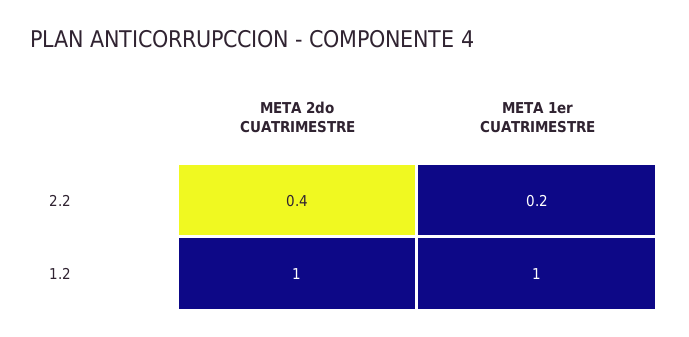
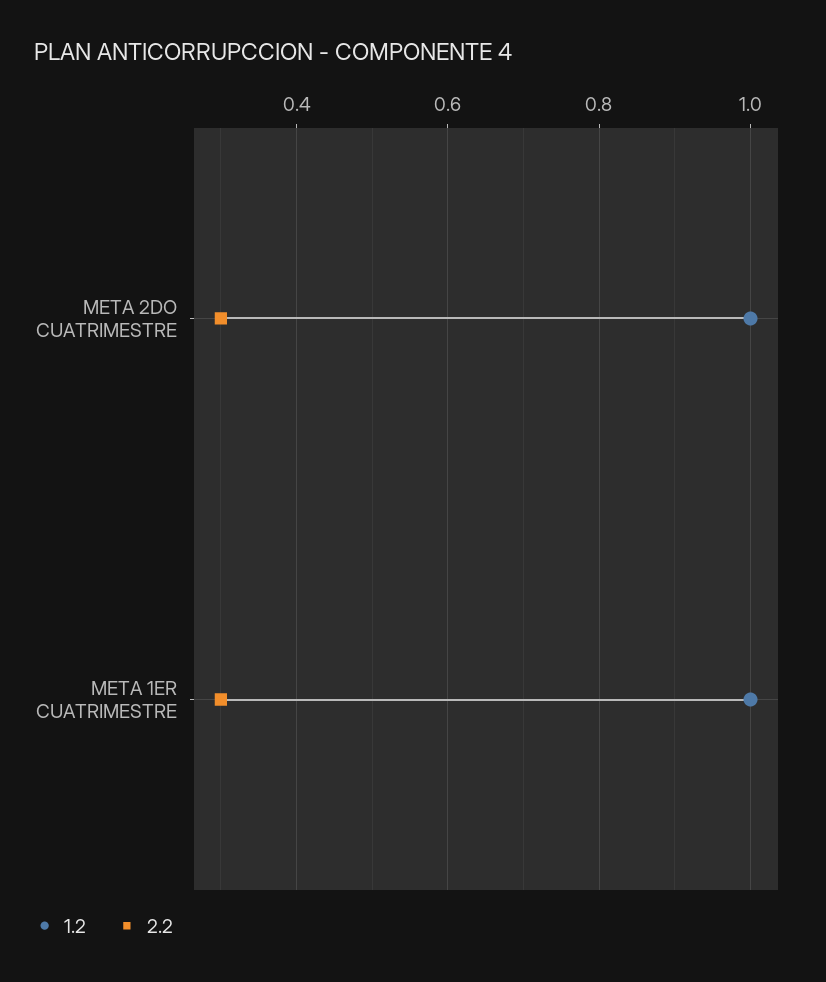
  {
    "2.2": {
-     "META 2do CUATRIMESTRE": 0.4,
+     "META 2do CUATRIMESTRE": 0.3,
-     "META 1er CUATRIMESTRE": 0.2
+     "META 1er CUATRIMESTRE": 0.3
    },
    "1.2": {
      "META 2do CUATRIMESTRE": 1,
      "META 1er CUATRIMESTRE": 1
    }
  }

